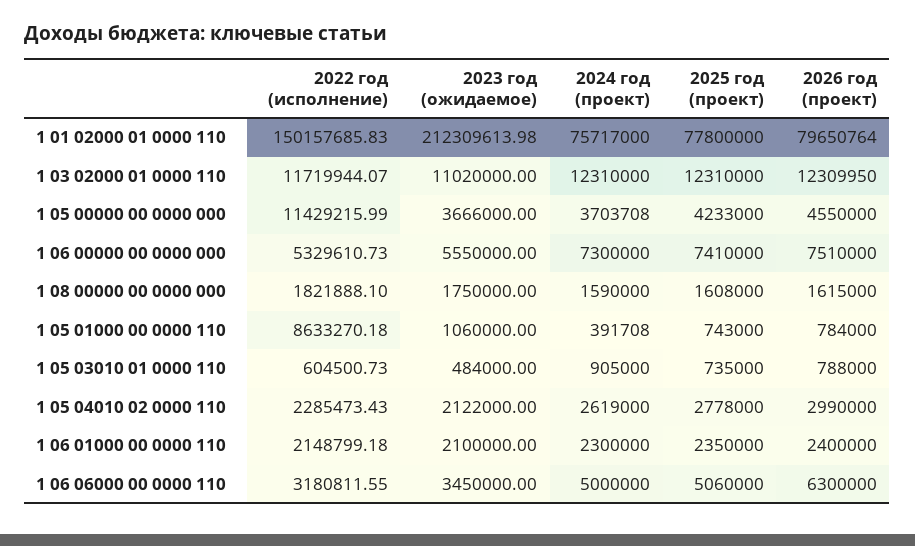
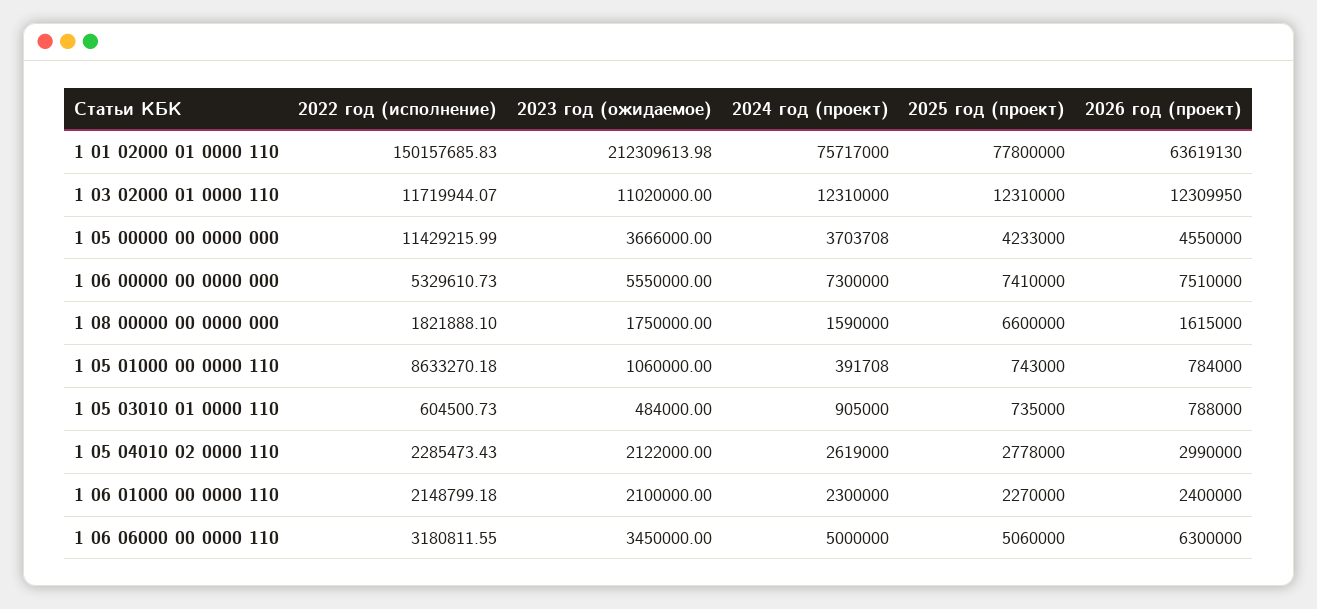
  {
    "2022 год (исполнение)": {
      "1 01 02000 01 0000 110": 150157685.83,
      "1 03 02000 01 0000 110": 11719944.07,
      "1 05 00000 00 0000 000": 11429215.99,
      "1 06 00000 00 0000 000": 5329610.73,
      "1 08 00000 00 0000 000": 1821888.1,
      "1 05 01000 00 0000 110": 8633270.18,
      "1 05 03010 01 0000 110": 604500.73,
      "1 05 04010 02 0000 110": 2285473.43,
      "1 06 01000 00 0000 110": 2148799.18,
      "1 06 06000 00 0000 110": 3180811.55
    },
    "2023 год (ожидаемое)": {
      "1 01 02000 01 0000 110": 212309613.98,
      "1 03 02000 01 0000 110": 11020000,
      "1 05 00000 00 0000 000": 3666000,
      "1 06 00000 00 0000 000": 5550000,
      "1 08 00000 00 0000 000": 1750000,
      "1 05 01000 00 0000 110": 1060000,
      "1 05 03010 01 0000 110": 484000,
      "1 05 04010 02 0000 110": 2122000,
      "1 06 01000 00 0000 110": 2100000,
      "1 06 06000 00 0000 110": 3450000
    },
    "2024 год (проект)": {
      "1 01 02000 01 0000 110": 75717000,
      "1 03 02000 01 0000 110": 12310000,
      "1 05 00000 00 0000 000": 3703708,
      "1 06 00000 00 0000 000": 7300000,
      "1 08 00000 00 0000 000": 1590000,
      "1 05 01000 00 0000 110": 391708,
      "1 05 03010 01 0000 110": 905000,
      "1 05 04010 02 0000 110": 2619000,
      "1 06 01000 00 0000 110": 2300000,
      "1 06 06000 00 0000 110": 5000000
    },
    "2025 год (проект)": {
      "1 01 02000 01 0000 110": 77800000,
      "1 03 02000 01 0000 110": 12310000,
      "1 05 00000 00 0000 000": 4233000,
      "1 06 00000 00 0000 000": 7410000,
-     "1 08 00000 00 0000 000": 1608000,
+     "1 08 00000 00 0000 000": 6600000,
      "1 05 01000 00 0000 110": 743000,
      "1 05 03010 01 0000 110": 735000,
      "1 05 04010 02 0000 110": 2778000,
-     "1 06 01000 00 0000 110": 2350000,
+     "1 06 01000 00 0000 110": 2270000,
      "1 06 06000 00 0000 110": 5060000
    },
    "2026 год (проект)": {
-     "1 01 02000 01 0000 110": 79650764,
+     "1 01 02000 01 0000 110": 63619130,
      "1 03 02000 01 0000 110": 12309950,
      "1 05 00000 00 0000 000": 4550000,
      "1 06 00000 00 0000 000": 7510000,
      "1 08 00000 00 0000 000": 1615000,
      "1 05 01000 00 0000 110": 784000,
      "1 05 03010 01 0000 110": 788000,
      "1 05 04010 02 0000 110": 2990000,
      "1 06 01000 00 0000 110": 2400000,
      "1 06 06000 00 0000 110": 6300000
    }
  }

